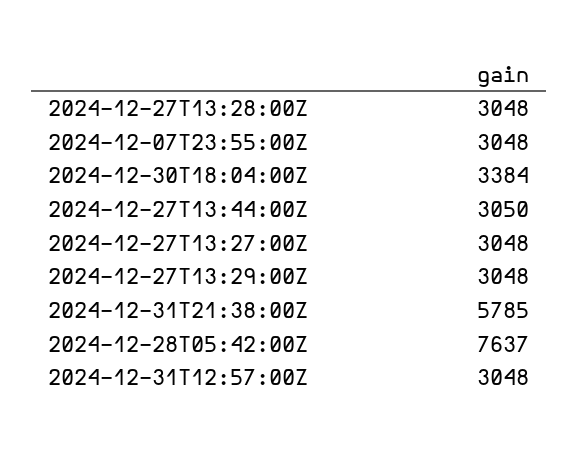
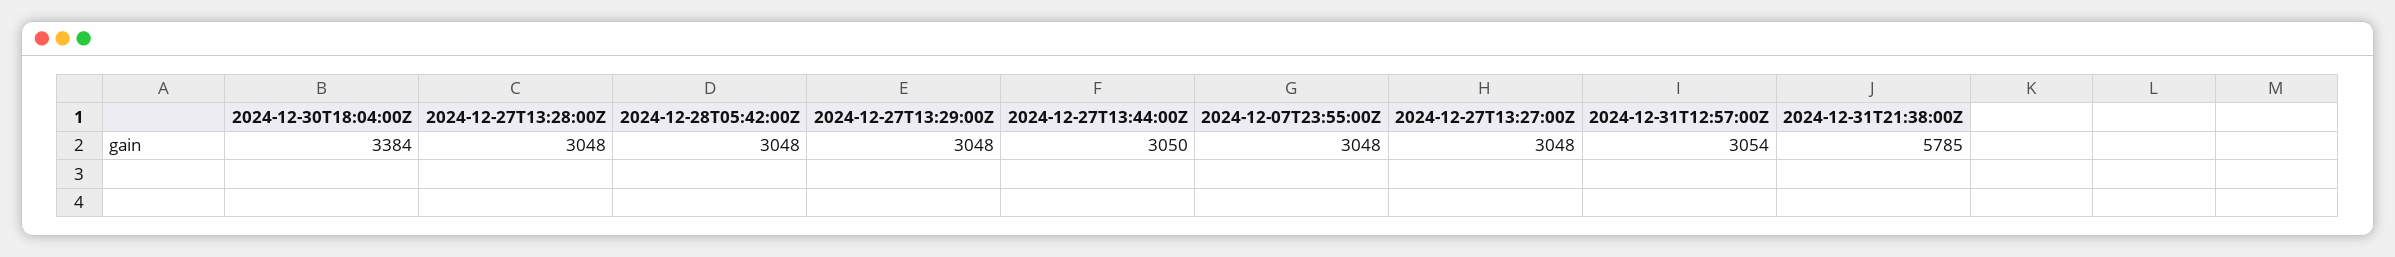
  {
    "2024-12-27T13:28:00Z": 3048,
    "2024-12-07T23:55:00Z": 3048,
    "2024-12-30T18:04:00Z": 3384,
    "2024-12-27T13:44:00Z": 3050,
    "2024-12-27T13:27:00Z": 3048,
    "2024-12-27T13:29:00Z": 3048,
    "2024-12-31T21:38:00Z": 5785,
-   "2024-12-28T05:42:00Z": 7637,
+   "2024-12-28T05:42:00Z": 3048,
-   "2024-12-31T12:57:00Z": 3048
+   "2024-12-31T12:57:00Z": 3054
  }

